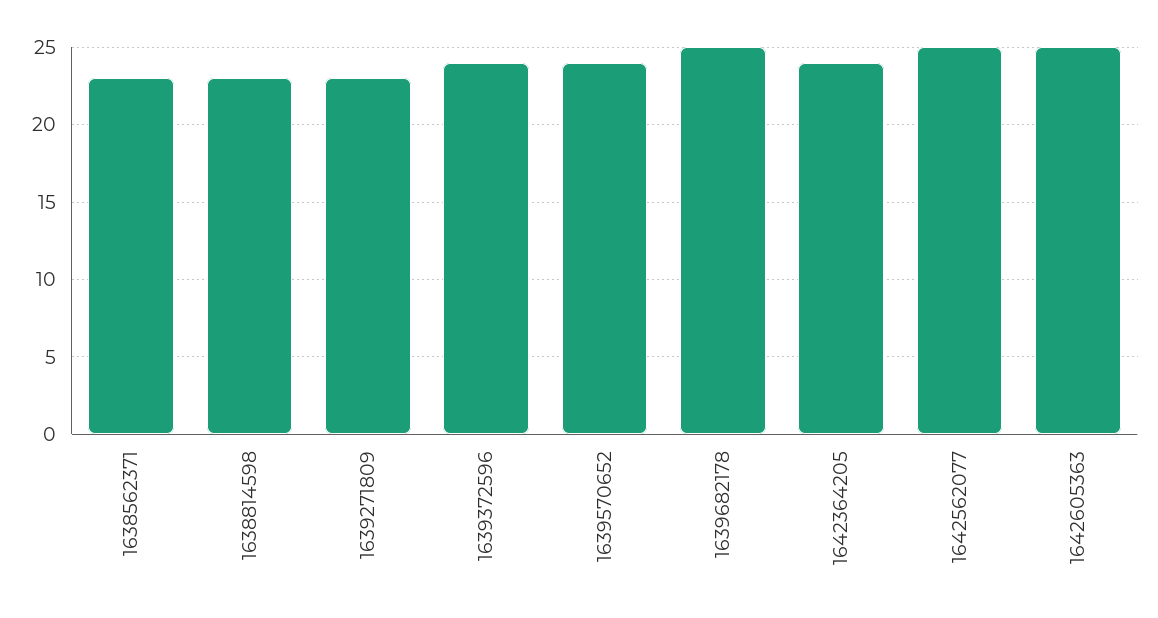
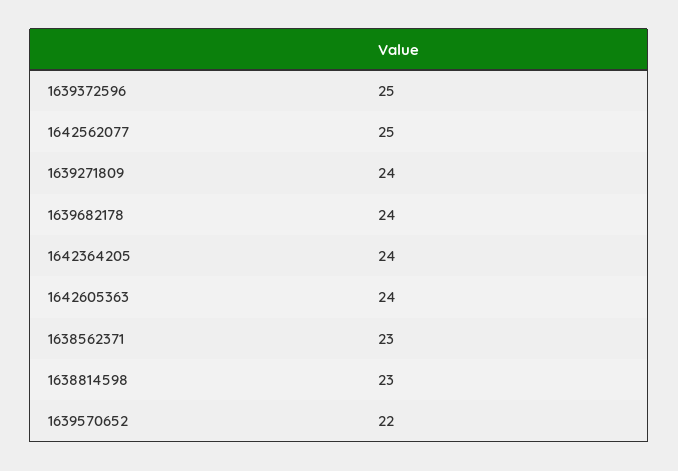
  {
    "1638562371": 23,
    "1638814598": 23,
-   "1639271809": 23,
+   "1639271809": 24,
-   "1639372596": 24,
+   "1639372596": 25,
-   "1639570652": 24,
+   "1639570652": 22,
-   "1639682178": 25,
+   "1639682178": 24,
    "1642364205": 24,
    "1642562077": 25,
-   "1642605363": 25
+   "1642605363": 24
  }

